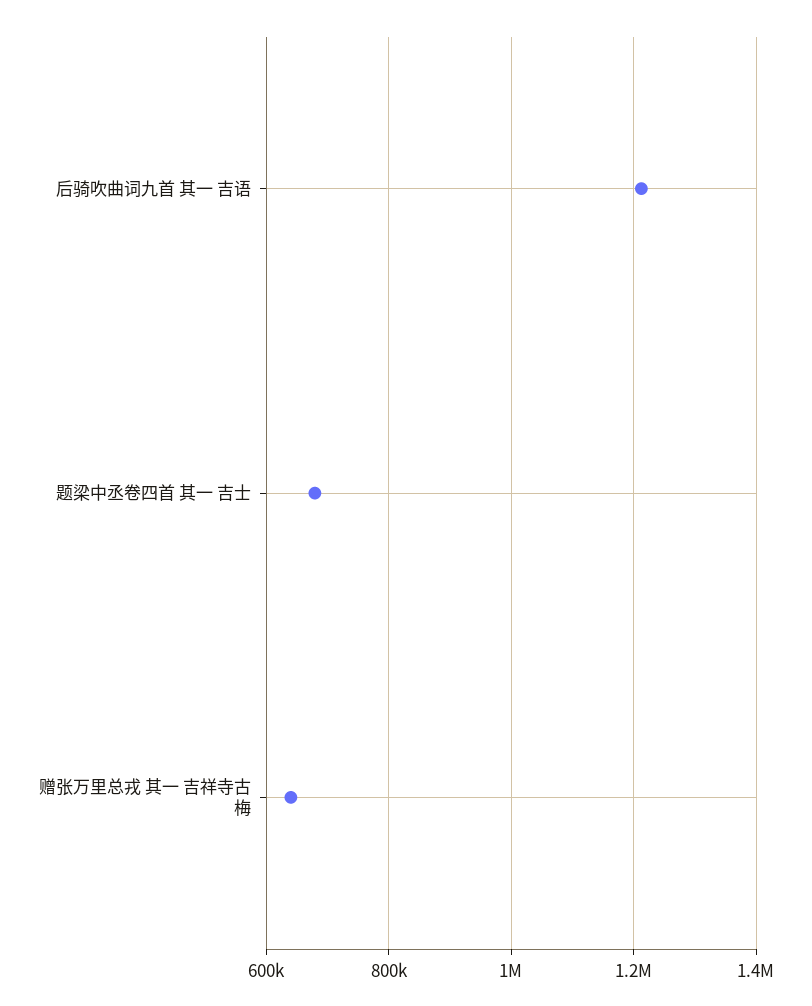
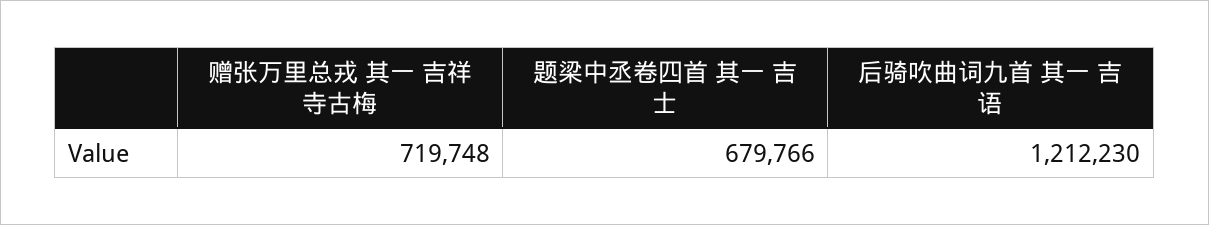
  {
    "后骑吹曲词九首 其一 吉语": 1212230,
    "题梁中丞卷四首 其一 吉士": 679766,
-   "赠张万里总戎 其一 吉祥寺古梅": 640000
+   "赠张万里总戎 其一 吉祥寺古梅": 719748
  }

